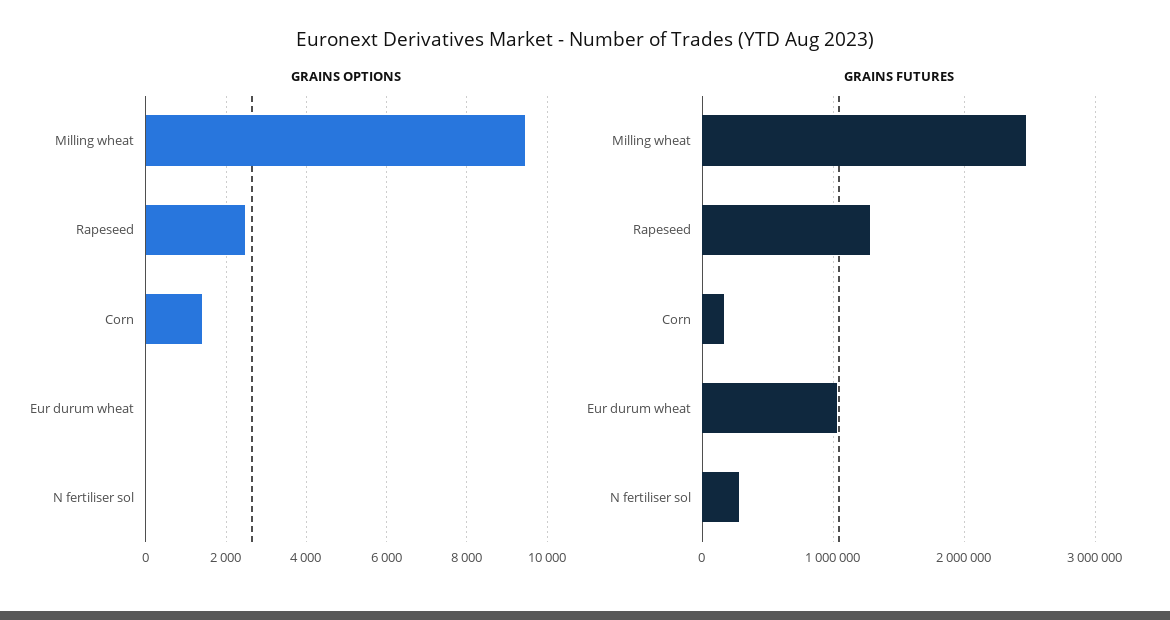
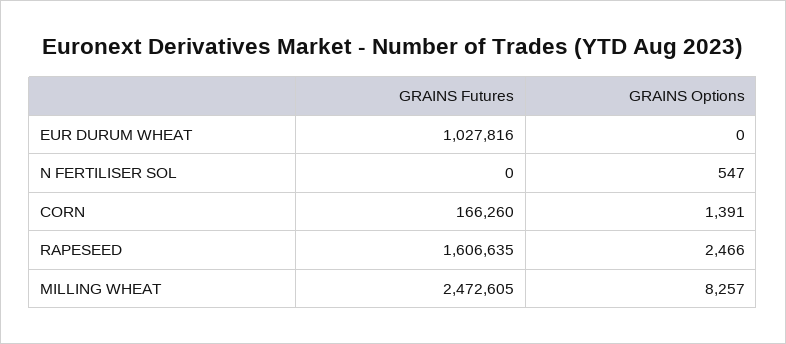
  {
    "GRAINS OPTIONS": {
-     "Milling wheat": 9400,
+     "Milling wheat": 8257,
      "Rapeseed": 2466,
      "Corn": 1391,
      "Eur durum wheat": 0,
-     "N fertiliser sol": 0
+     "N fertiliser sol": 547
    },
    "GRAINS FUTURES": {
      "Milling wheat": 2472605,
-     "Rapeseed": 1300000,
+     "Rapeseed": 1606635,
      "Corn": 166260,
      "Eur durum wheat": 1027816,
-     "N fertiliser sol": 300000
+     "N fertiliser sol": 0
    }
  }

